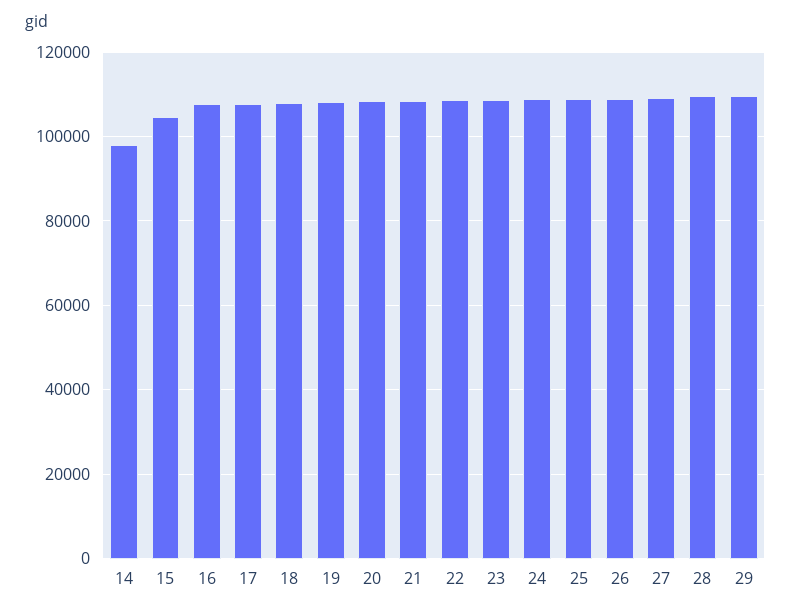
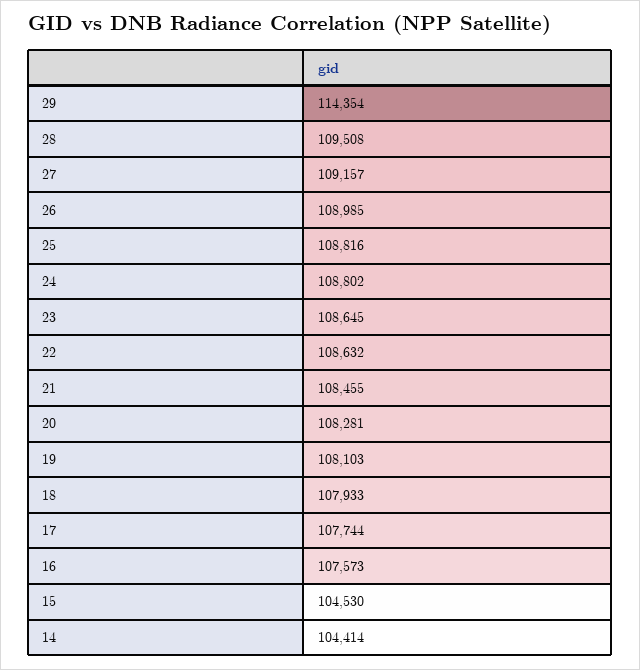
  {
-   "14": 98000,
+   "14": 104414,
    "15": 104530,
    "16": 107573,
    "17": 107744,
    "18": 107933,
    "19": 108103,
    "20": 108281,
    "21": 108455,
    "22": 108632,
    "23": 108645,
    "24": 108802,
    "25": 108816,
    "26": 108985,
    "27": 109157,
    "28": 109508,
-   "29": 110000
+   "29": 114354
  }

